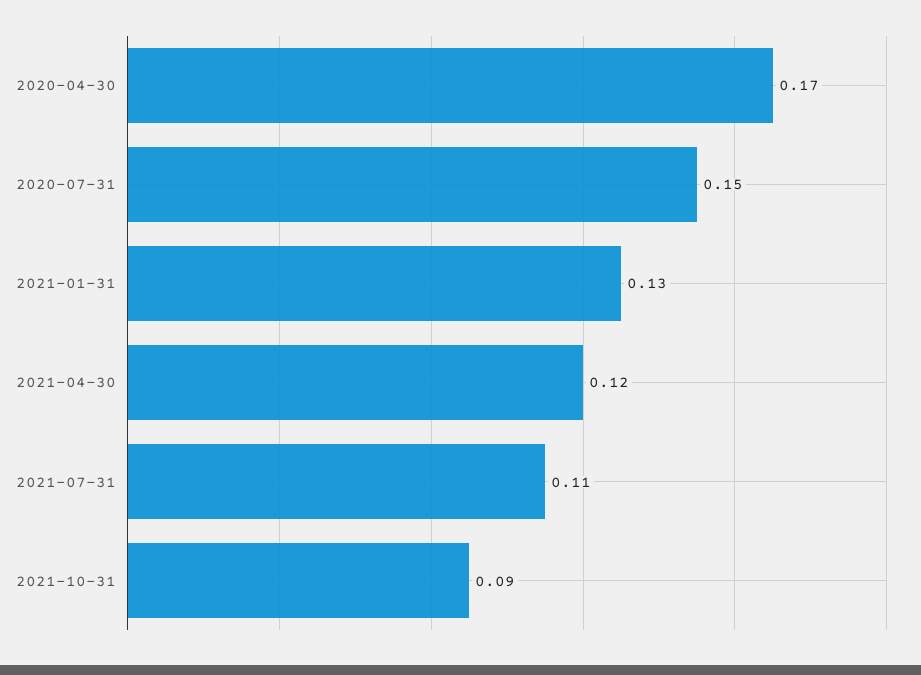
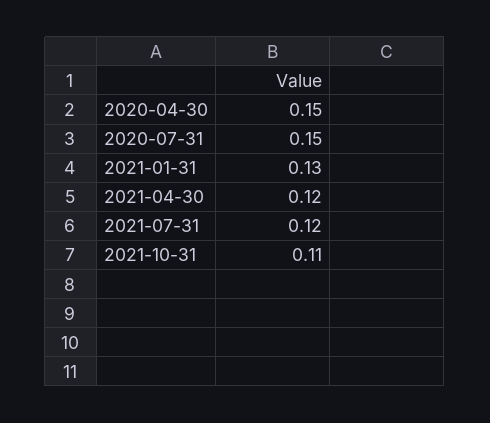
  {
-   "2020-04-30": 0.17,
+   "2020-04-30": 0.15,
    "2020-07-31": 0.15,
    "2021-01-31": 0.13,
    "2021-04-30": 0.12,
-   "2021-07-31": 0.11,
+   "2021-07-31": 0.12,
-   "2021-10-31": 0.09
+   "2021-10-31": 0.11
  }

